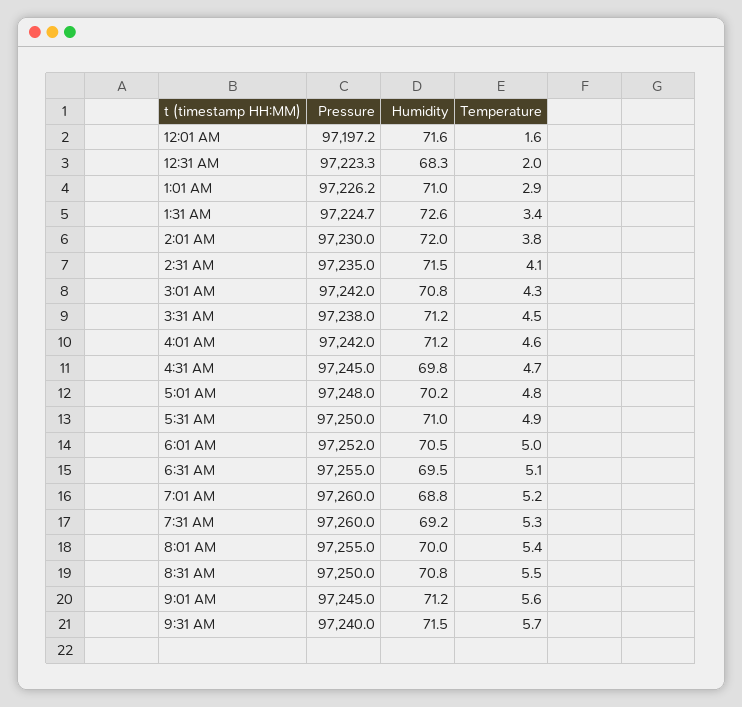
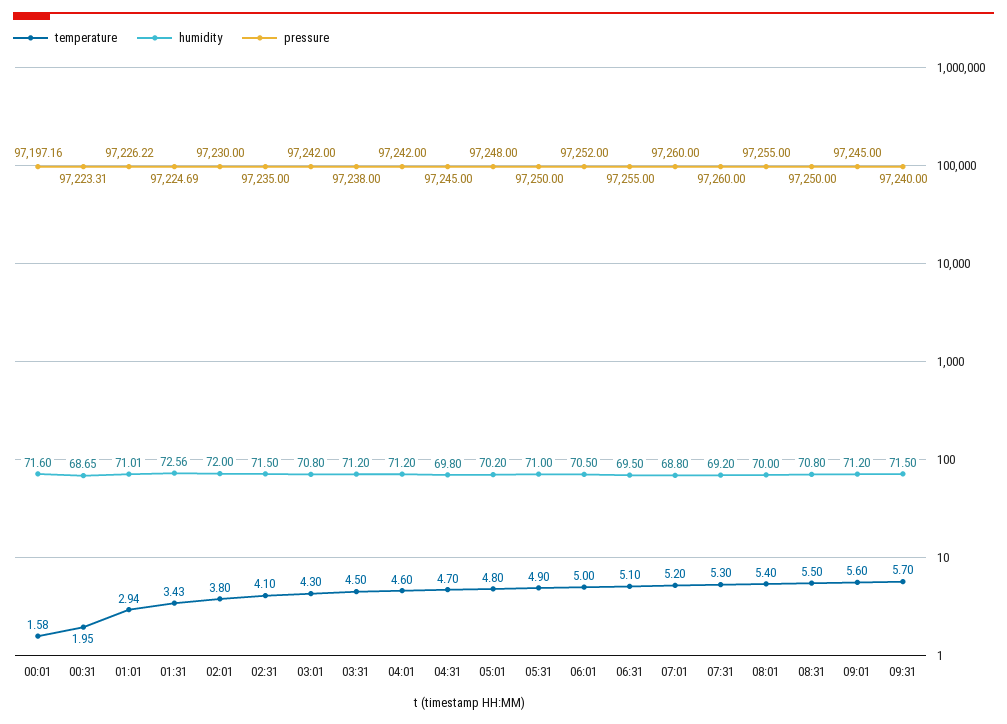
  {
    "Pressure": {
      "12:01 AM": 97197.16,
      "12:31 AM": 97223.31,
      "1:01 AM": 97226.22,
      "1:31 AM": 97224.69,
      "2:01 AM": 97230,
      "2:31 AM": 97235,
      "3:01 AM": 97242,
      "3:31 AM": 97238,
      "4:01 AM": 97242,
      "4:31 AM": 97245,
      "5:01 AM": 97248,
      "5:31 AM": 97250,
      "6:01 AM": 97252,
      "6:31 AM": 97255,
      "7:01 AM": 97260,
      "7:31 AM": 97260,
      "8:01 AM": 97255,
      "8:31 AM": 97250,
      "9:01 AM": 97245,
      "9:31 AM": 97240
    },
    "Humidity": {
      "12:01 AM": 71.6,
-     "12:31 AM": 68.3,
+     "12:31 AM": 68.65,
      "1:01 AM": 71.01,
      "1:31 AM": 72.56,
      "2:01 AM": 72,
      "2:31 AM": 71.5,
      "3:01 AM": 70.8,
      "3:31 AM": 71.2,
      "4:01 AM": 71.2,
      "4:31 AM": 69.8,
      "5:01 AM": 70.2,
      "5:31 AM": 71,
      "6:01 AM": 70.5,
      "6:31 AM": 69.5,
      "7:01 AM": 68.8,
      "7:31 AM": 69.2,
      "8:01 AM": 70,
      "8:31 AM": 70.8,
      "9:01 AM": 71.2,
      "9:31 AM": 71.5
    },
    "Temperature": {
      "12:01 AM": 1.58,
      "12:31 AM": 1.95,
      "1:01 AM": 2.94,
      "1:31 AM": 3.43,
      "2:01 AM": 3.8,
      "2:31 AM": 4.1,
      "3:01 AM": 4.3,
      "3:31 AM": 4.5,
      "4:01 AM": 4.6,
      "4:31 AM": 4.7,
      "5:01 AM": 4.8,
      "5:31 AM": 4.9,
      "6:01 AM": 5,
      "6:31 AM": 5.1,
      "7:01 AM": 5.2,
      "7:31 AM": 5.3,
      "8:01 AM": 5.4,
      "8:31 AM": 5.5,
      "9:01 AM": 5.6,
      "9:31 AM": 5.7
    }
  }

